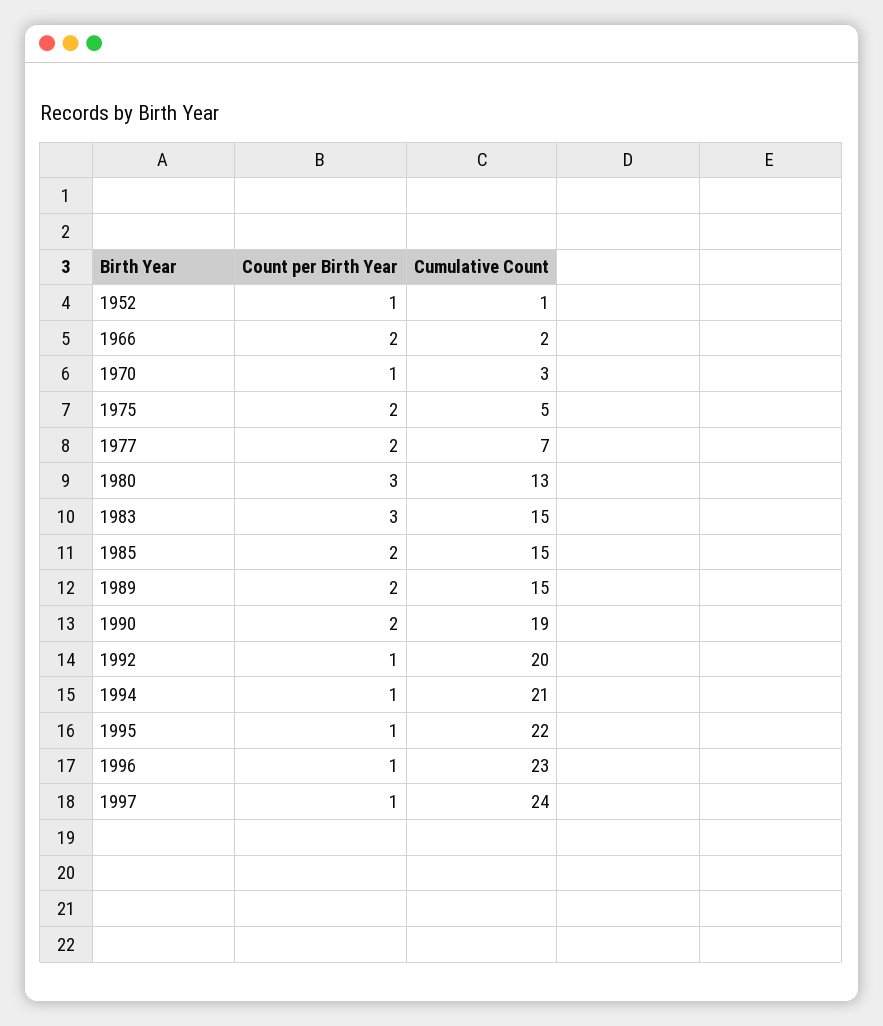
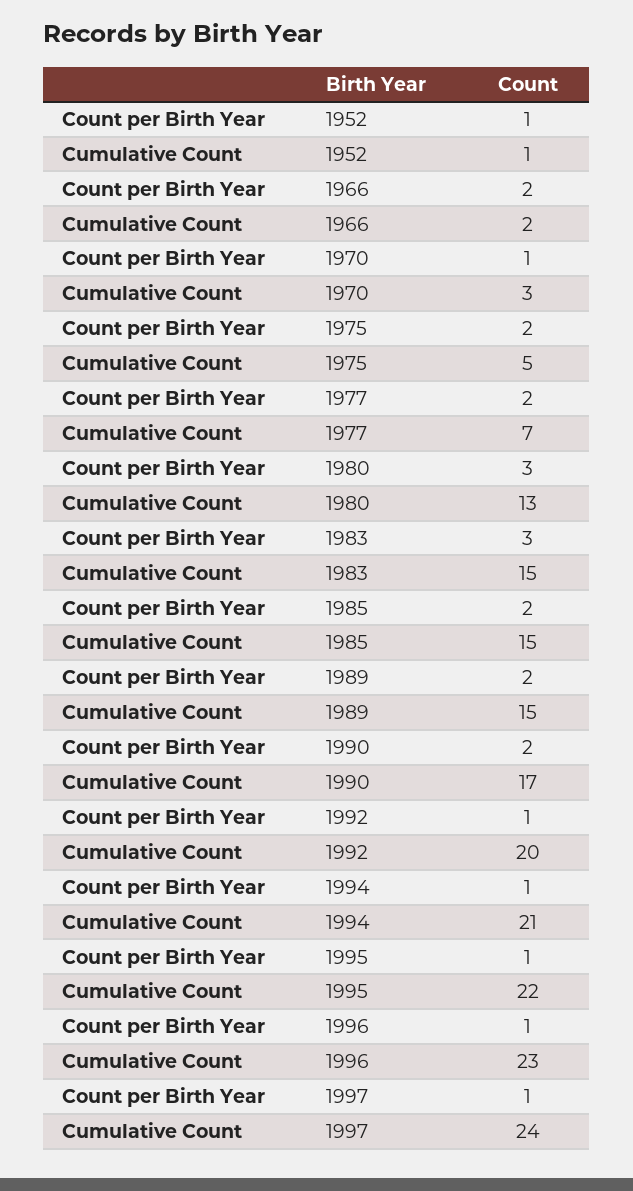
  {
    "Count per Birth Year": {
      "1952": 1,
      "1966": 2,
      "1970": 1,
      "1975": 2,
      "1977": 2,
      "1980": 3,
      "1983": 3,
      "1985": 2,
      "1989": 2,
      "1990": 2,
      "1992": 1,
      "1994": 1,
      "1995": 1,
      "1996": 1,
      "1997": 1
    },
    "Cumulative Count": {
      "1952": 1,
      "1966": 2,
      "1970": 3,
      "1975": 5,
      "1977": 7,
      "1980": 13,
      "1983": 15,
      "1985": 15,
      "1989": 15,
-     "1990": 19,
+     "1990": 17,
      "1992": 20,
      "1994": 21,
      "1995": 22,
      "1996": 23,
      "1997": 24
    }
  }

